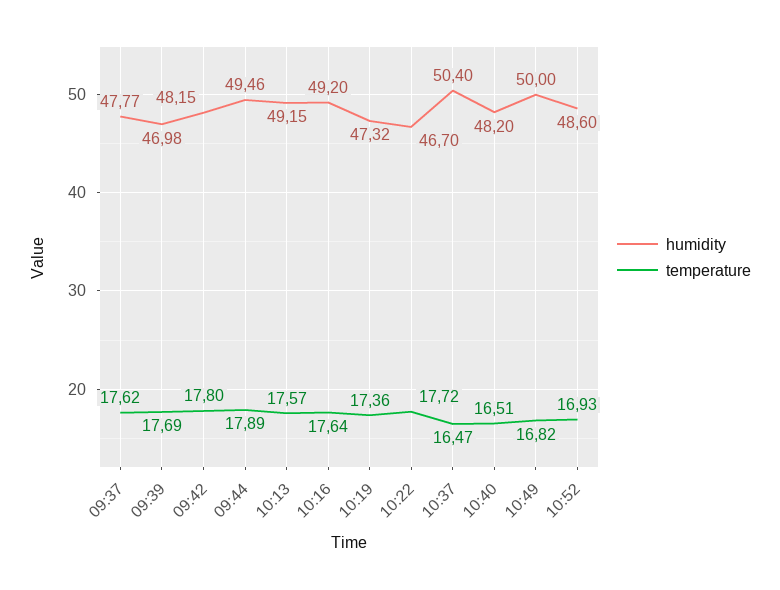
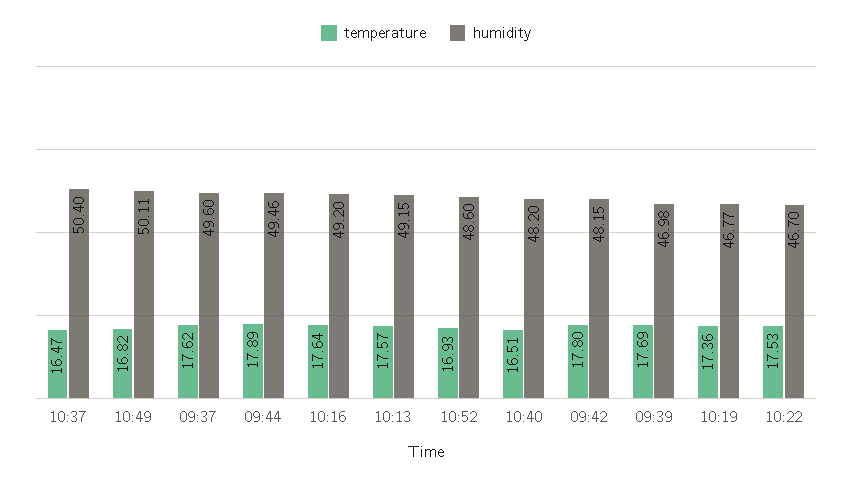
  {
    "humidity": {
-     "09:37": 47.77,
+     "09:37": 49.6,
      "09:39": 46.98,
      "09:42": 48.15,
      "09:44": 49.46,
      "10:13": 49.15,
      "10:16": 49.2,
-     "10:19": 47.32,
+     "10:19": 46.77,
      "10:22": 46.7,
      "10:37": 50.4,
      "10:40": 48.2,
-     "10:49": 50,
+     "10:49": 50.11,
      "10:52": 48.6
    },
    "temperature": {
      "09:37": 17.62,
      "09:39": 17.69,
      "09:42": 17.8,
      "09:44": 17.89,
      "10:13": 17.57,
      "10:16": 17.64,
      "10:19": 17.36,
-     "10:22": 17.72,
+     "10:22": 17.53,
      "10:37": 16.47,
      "10:40": 16.51,
      "10:49": 16.82,
      "10:52": 16.93
    }
  }

